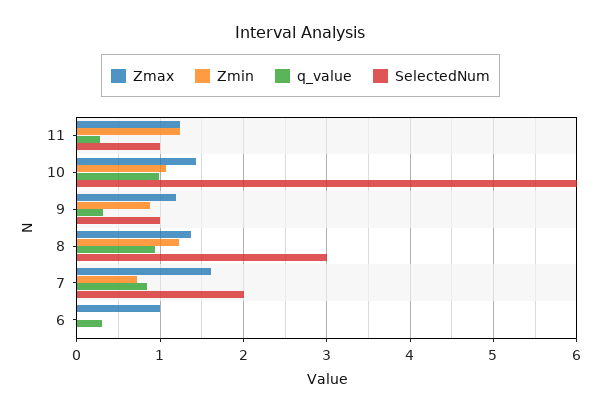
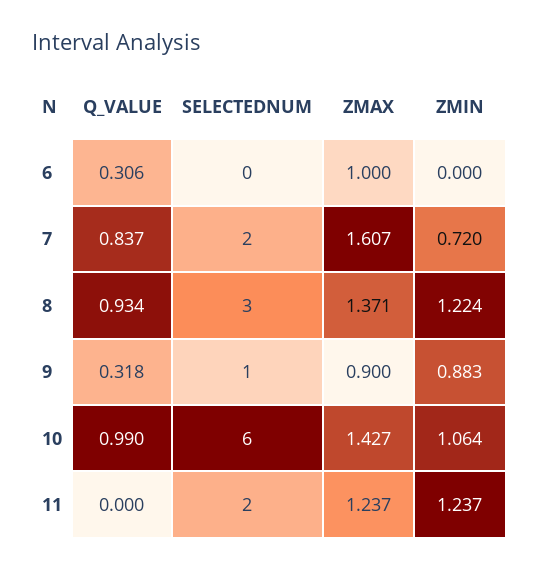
  {
    "Zmax": {
      "11": 1.237,
      "10": 1.427,
-     "9": 1.2,
+     "9": 0.9,
      "8": 1.371,
      "7": 1.607,
      "6": 1
    },
    "Zmin": {
      "11": 1.237,
      "10": 1.064,
      "9": 0.883,
      "8": 1.224,
      "7": 0.72,
      "6": 0
    },
    "q_value": {
-     "11": 0.3,
+     "11": 0,
      "10": 0.99,
      "9": 0.318,
      "8": 0.934,
      "7": 0.837,
      "6": 0.306
    },
    "SelectedNum": {
-     "11": 1,
+     "11": 2,
      "10": 6,
      "9": 1,
      "8": 3,
      "7": 2,
      "6": 0
    }
  }

